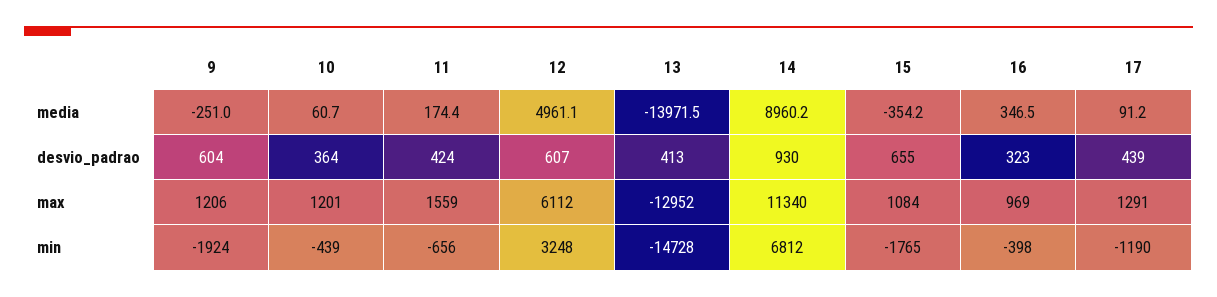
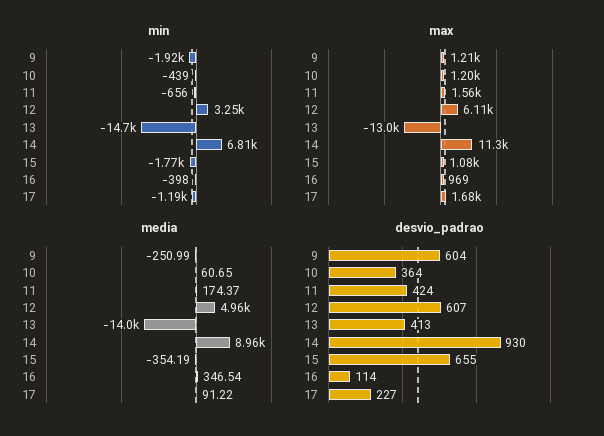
  {
    "media": {
      "9": -250.99,
      "10": 60.65,
      "11": 174.37,
      "12": 4961.1,
      "13": -13971.5,
      "14": 8960.2,
      "15": -354.19,
      "16": 346.54,
      "17": 91.22
    },
    "desvio_padrao": {
      "9": 604,
      "10": 364,
      "11": 424,
      "12": 607,
      "13": 413,
      "14": 930,
      "15": 655,
-     "16": 323,
+     "16": 114,
-     "17": 439
+     "17": 227
    },
    "max": {
      "9": 1206,
      "10": 1201,
      "11": 1559,
      "12": 6112,
      "13": -12952,
      "14": 11340,
      "15": 1084,
      "16": 969,
-     "17": 1291
+     "17": 1680
    },
    "min": {
      "9": -1924,
      "10": -439,
      "11": -656,
      "12": 3248,
      "13": -14728,
      "14": 6812,
      "15": -1765,
      "16": -398,
      "17": -1190
    }
  }

